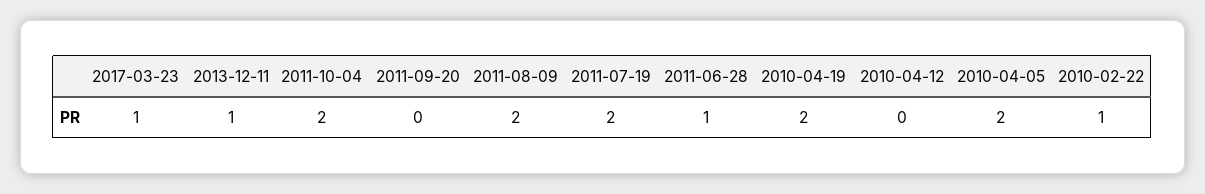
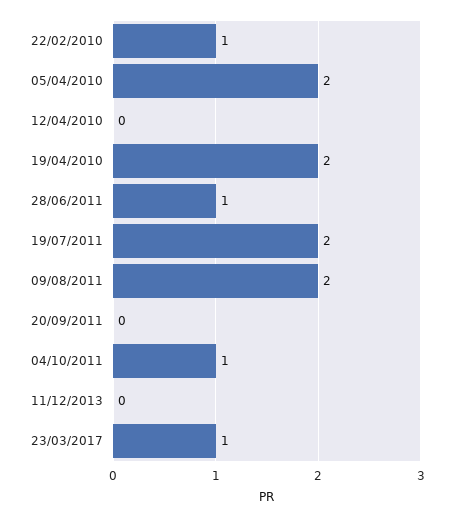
  {
    "2017-03-23": 1,
-   "2013-12-11": 1,
+   "2013-12-11": 0,
-   "2011-10-04": 2,
+   "2011-10-04": 1,
    "2011-09-20": 0,
    "2011-08-09": 2,
    "2011-07-19": 2,
    "2011-06-28": 1,
    "2010-04-19": 2,
    "2010-04-12": 0,
    "2010-04-05": 2,
    "2010-02-22": 1
  }

